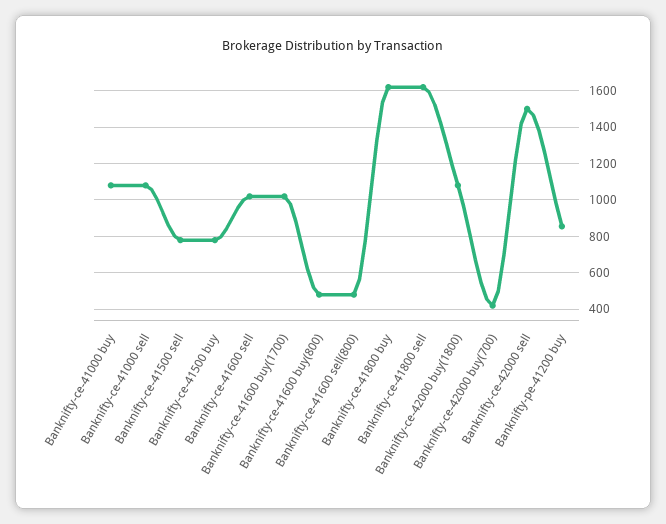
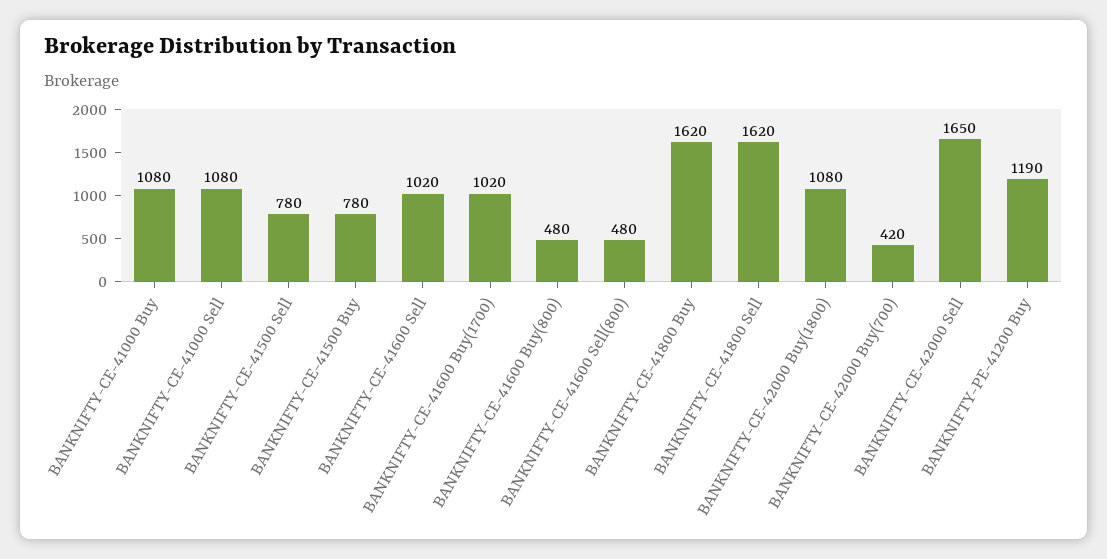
  {
    "Banknifty-ce-41000 buy": 1080,
    "Banknifty-ce-41000 sell": 1080,
    "Banknifty-ce-41500 sell": 780,
    "Banknifty-ce-41500 buy": 780,
    "Banknifty-ce-41600 sell": 1020,
    "Banknifty-ce-41600 buy(1700)": 1020,
    "Banknifty-ce-41600 buy(800)": 480,
    "Banknifty-ce-41600 sell(800)": 480,
    "Banknifty-ce-41800 buy": 1620,
    "Banknifty-ce-41800 sell": 1620,
    "Banknifty-ce-42000 buy(1800)": 1080,
    "Banknifty-ce-42000 buy(700)": 420,
-   "Banknifty-ce-42000 sell": 1500,
+   "Banknifty-ce-42000 sell": 1650,
-   "Banknifty-pe-41200 buy": 850
+   "Banknifty-pe-41200 buy": 1190
  }

